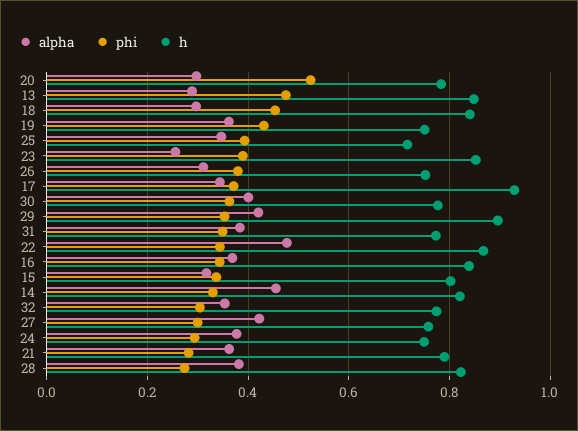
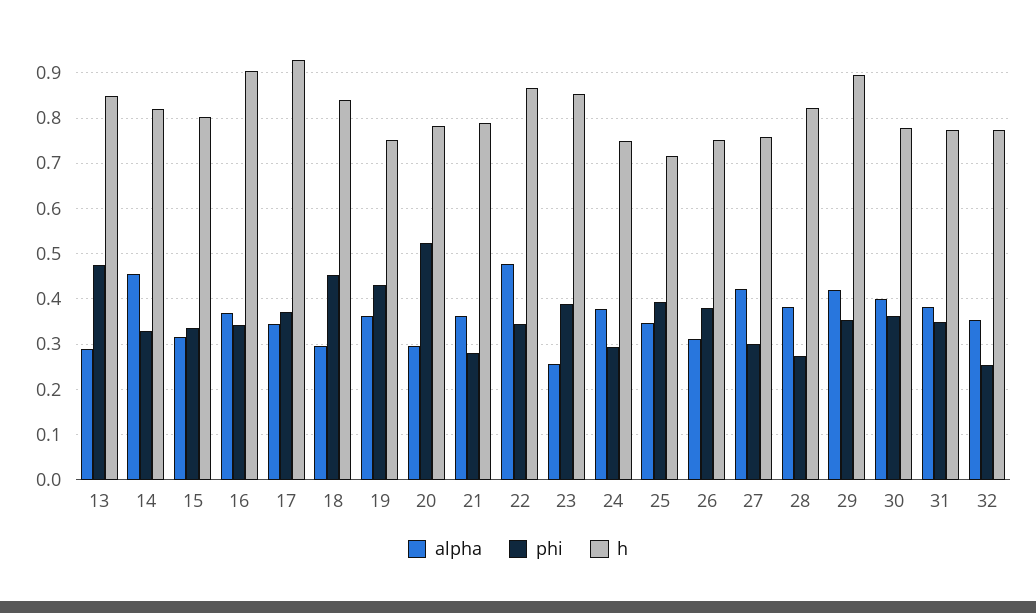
  {
    "alpha": {
      "20": 0.3,
      "13": 0.28,
      "18": 0.3,
      "19": 0.36,
      "25": 0.34,
      "23": 0.26,
      "26": 0.32,
      "17": 0.34,
      "30": 0.4,
      "29": 0.42,
      "31": 0.38,
      "22": 0.48,
      "16": 0.36,
      "15": 0.32,
      "14": 0.46,
      "32": 0.36,
      "27": 0.42,
      "24": 0.38,
      "21": 0.36,
      "28": 0.38
    },
    "phi": {
      "20": 0.52,
      "13": 0.48,
      "18": 0.46,
      "19": 0.44,
      "25": 0.4,
      "23": 0.38,
      "26": 0.38,
      "17": 0.38,
      "30": 0.36,
      "29": 0.36,
      "31": 0.34,
      "22": 0.34,
      "16": 0.34,
      "15": 0.34,
      "14": 0.34,
-     "32": 0.3,
+     "32": 0.26,
      "27": 0.3,
      "24": 0.3,
      "21": 0.28,
      "28": 0.28
    },
    "h": {
      "20": 0.78,
      "13": 0.84,
      "18": 0.84,
      "19": 0.76,
      "25": 0.72,
      "23": 0.86,
      "26": 0.76,
      "17": 0.92,
      "30": 0.78,
      "29": 0.9,
      "31": 0.78,
      "22": 0.86,
-     "16": 0.84,
+     "16": 0.9,
      "15": 0.8,
      "14": 0.82,
      "32": 0.78,
      "27": 0.76,
      "24": 0.74,
      "21": 0.78,
      "28": 0.82
    }
  }

